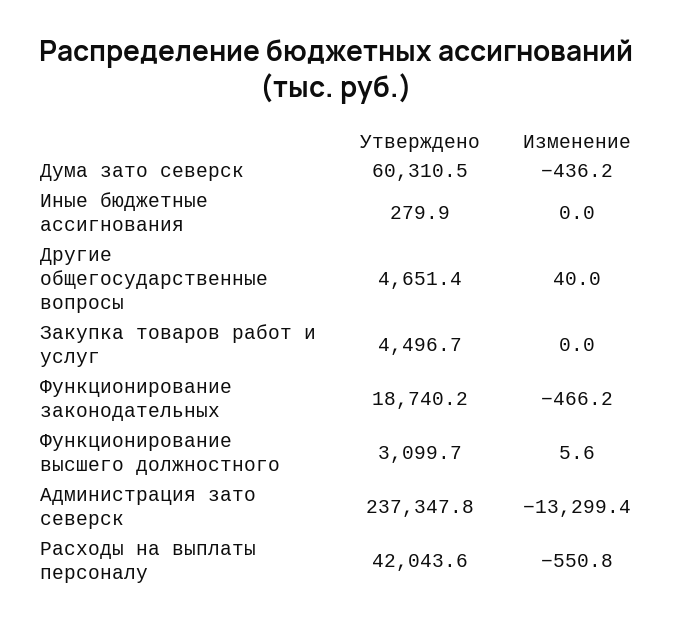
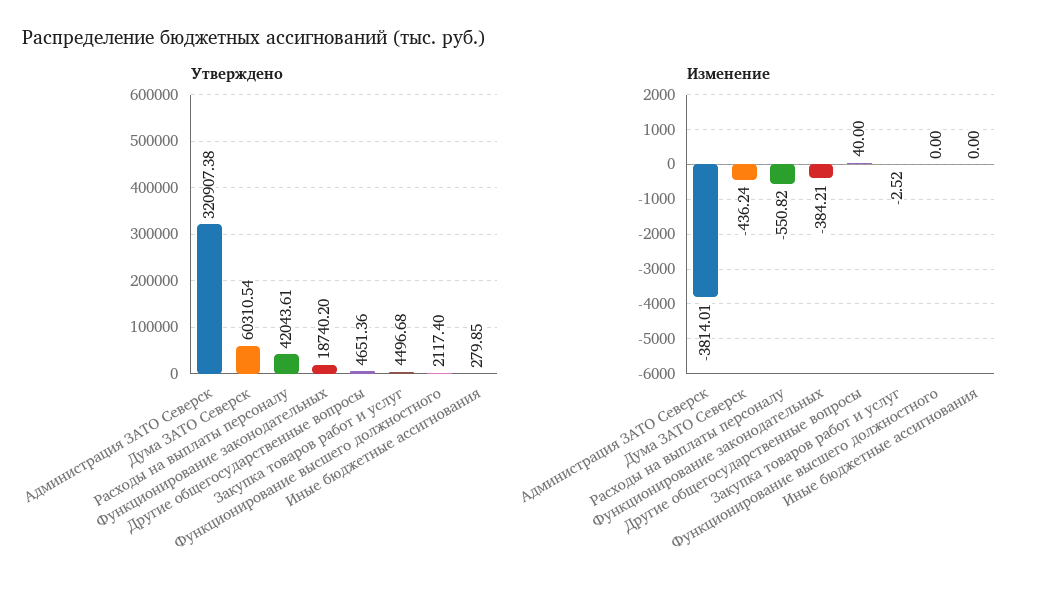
  {
    "Утверждено": {
      "Дума зато северск": 60310.54,
      "Иные бюджетные ассигнования": 279.85,
      "Другие общегосударственные вопросы": 4651.36,
      "Закупка товаров работ и услуг": 4496.68,
      "Функционирование законодательных": 18740.2,
-     "Функционирование высшего должностного": 3099.7,
+     "Функционирование высшего должностного": 2117.4,
-     "Администрация зато северск": 237347.8,
+     "Администрация зато северск": 320907.38,
      "Расходы на выплаты персоналу": 42043.61
    },
    "Изменение": {
      "Дума зато северск": -436.24,
      "Иные бюджетные ассигнования": 0,
      "Другие общегосударственные вопросы": 40,
-     "Закупка товаров работ и услуг": 0,
+     "Закупка товаров работ и услуг": -2.52,
-     "Функционирование законодательных": -466.2,
+     "Функционирование законодательных": -384.21,
-     "Функционирование высшего должностного": 5.6,
+     "Функционирование высшего должностного": 0,
-     "Администрация зато северск": -13299.4,
+     "Администрация зато северск": -3814.01,
      "Расходы на выплаты персоналу": -550.82
    }
  }

